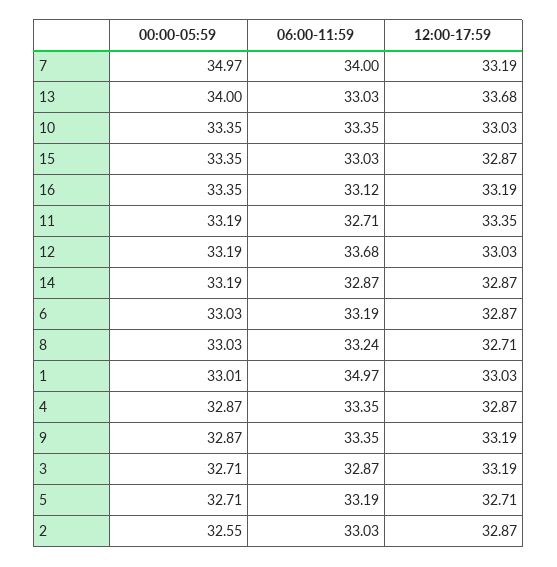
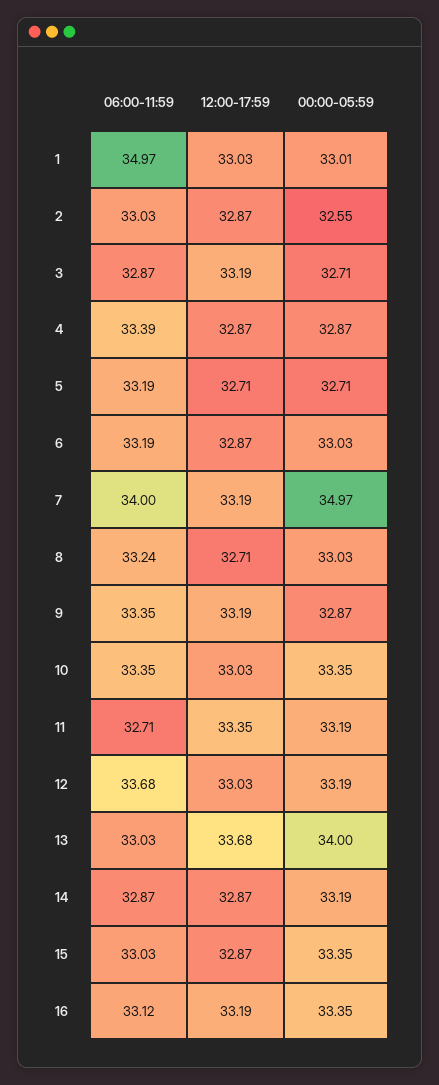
  {
    "00:00-05:59": {
      "7": 34.97,
      "13": 34,
      "10": 33.35,
      "15": 33.35,
      "16": 33.35,
      "11": 33.19,
      "12": 33.19,
      "14": 33.19,
      "6": 33.03,
      "8": 33.03,
      "1": 33.01,
      "4": 32.87,
      "9": 32.87,
      "3": 32.71,
      "5": 32.71,
      "2": 32.55
    },
    "06:00-11:59": {
      "7": 34,
      "13": 33.03,
      "10": 33.35,
      "15": 33.03,
      "16": 33.12,
      "11": 32.71,
      "12": 33.68,
      "14": 32.87,
      "6": 33.19,
      "8": 33.24,
      "1": 34.97,
-     "4": 33.35,
+     "4": 33.39,
      "9": 33.35,
      "3": 32.87,
      "5": 33.19,
      "2": 33.03
    },
    "12:00-17:59": {
      "7": 33.19,
      "13": 33.68,
      "10": 33.03,
      "15": 32.87,
      "16": 33.19,
      "11": 33.35,
      "12": 33.03,
      "14": 32.87,
      "6": 32.87,
      "8": 32.71,
      "1": 33.03,
      "4": 32.87,
      "9": 33.19,
      "3": 33.19,
      "5": 32.71,
      "2": 32.87
    }
  }

